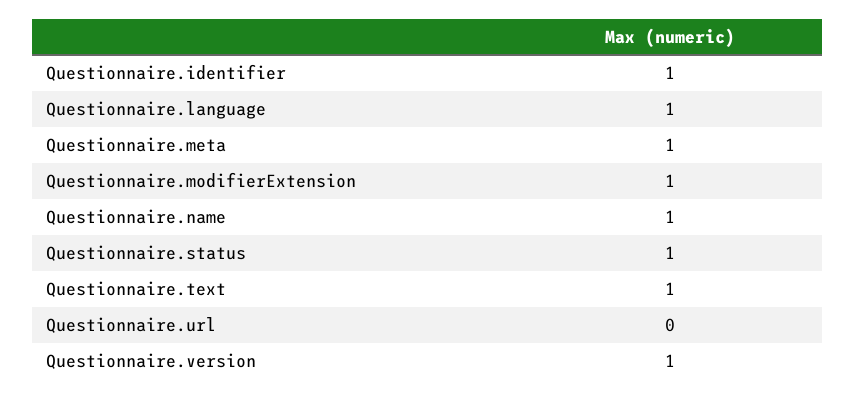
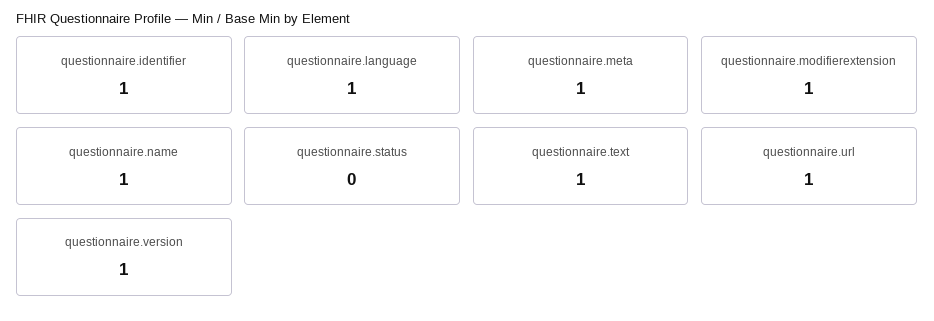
  {
    "Questionnaire.identifier": 1,
    "Questionnaire.language": 1,
    "Questionnaire.meta": 1,
    "Questionnaire.modifierExtension": 1,
    "Questionnaire.name": 1,
-   "Questionnaire.status": 1,
+   "Questionnaire.status": 0,
    "Questionnaire.text": 1,
-   "Questionnaire.url": 0,
+   "Questionnaire.url": 1,
    "Questionnaire.version": 1
  }

